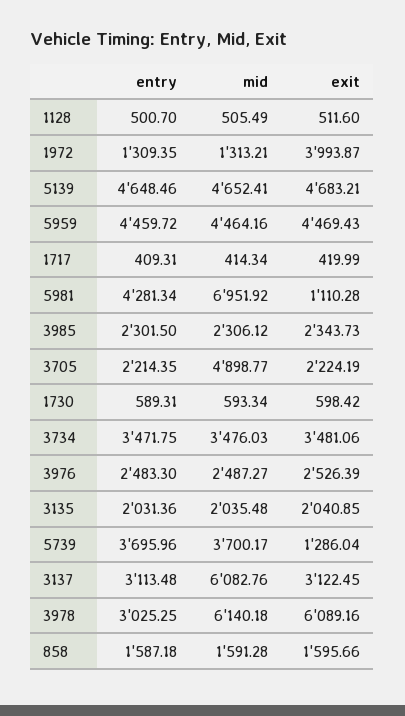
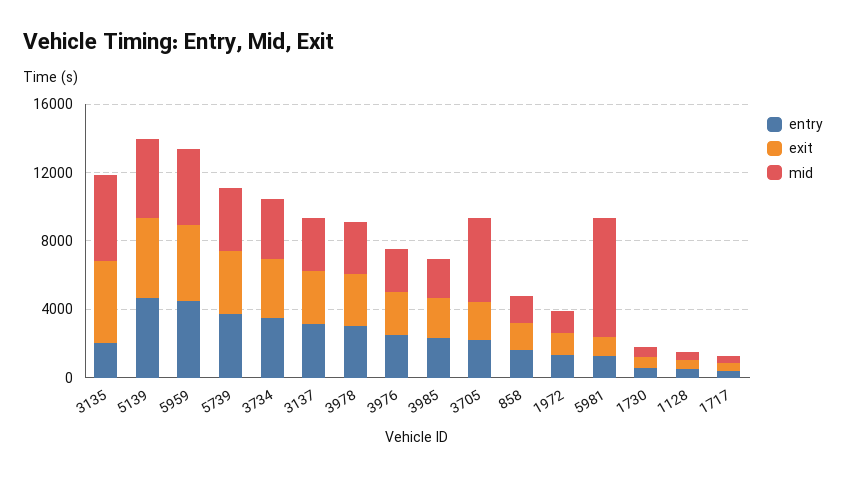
  {
    "entry": {
      "1128": 500.7,
      "1972": 1309.35,
      "5139": 4648.46,
      "5959": 4459.72,
      "1717": 409.31,
-     "5981": 4281.34,
+     "5981": 1000,
      "3985": 2301.5,
      "3705": 2214.35,
      "1730": 589.31,
      "3734": 3471.75,
      "3976": 2483.3,
      "3135": 2031.36,
      "5739": 3695.96,
      "3137": 3113.48,
      "3978": 3025.25,
      "858": 1587.18
    },
    "mid": {
      "1128": 505.49,
      "1972": 1313.21,
      "5139": 4652.41,
      "5959": 4464.16,
      "1717": 414.34,
      "5981": 6951.92,
      "3985": 2306.12,
      "3705": 4898.77,
      "1730": 593.34,
      "3734": 3476.03,
      "3976": 2487.27,
-     "3135": 2035.48,
+     "3135": 5000,
      "5739": 3700.17,
-     "3137": 6082.76,
+     "3137": 3000,
-     "3978": 6140.18,
+     "3978": 3000,
      "858": 1591.28
    },
    "exit": {
      "1128": 511.6,
-     "1972": 3993.87,
+     "1972": 1000,
      "5139": 4683.21,
      "5959": 4469.43,
      "1717": 419.99,
      "5981": 1110.28,
      "3985": 2343.73,
      "3705": 2224.19,
      "1730": 598.42,
      "3734": 3481.06,
      "3976": 2526.39,
-     "3135": 2040.85,
+     "3135": 5000,
-     "5739": 1286.04,
+     "5739": 4000,
      "3137": 3122.45,
-     "3978": 6089.16,
+     "3978": 3000,
      "858": 1595.66
    }
  }

